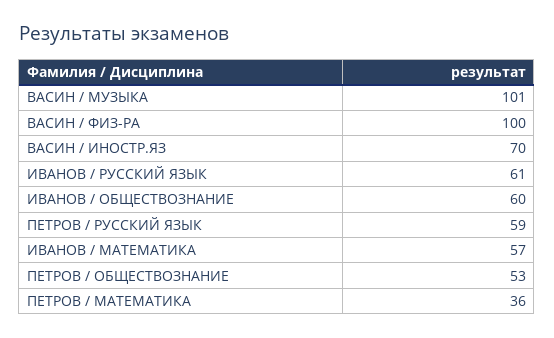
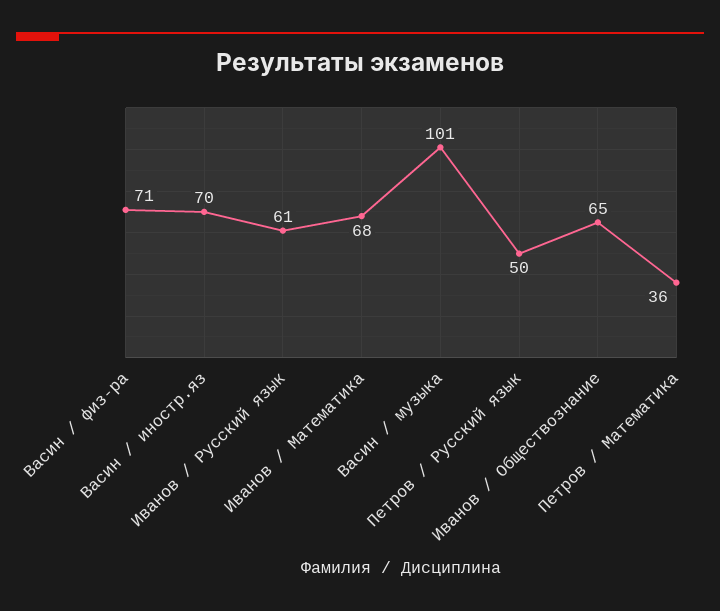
  {
    "ВАСИН / МУЗЫКА": 101,
-   "ВАСИН / ФИЗ-РА": 100,
+   "ВАСИН / ФИЗ-РА": 71,
    "ВАСИН / ИНОСТР.ЯЗ": 70,
    "ИВАНОВ / РУССКИЙ ЯЗЫК": 61,
-   "ИВАНОВ / ОБЩЕСТВОЗНАНИЕ": 60,
+   "ИВАНОВ / ОБЩЕСТВОЗНАНИЕ": 65,
-   "ПЕТРОВ / РУССКИЙ ЯЗЫК": 59,
+   "ПЕТРОВ / РУССКИЙ ЯЗЫК": 50,
-   "ИВАНОВ / МАТЕМАТИКА": 57,
+   "ИВАНОВ / МАТЕМАТИКА": 68,
-   "ПЕТРОВ / ОБЩЕСТВОЗНАНИЕ": 53,
    "ПЕТРОВ / МАТЕМАТИКА": 36
  }

